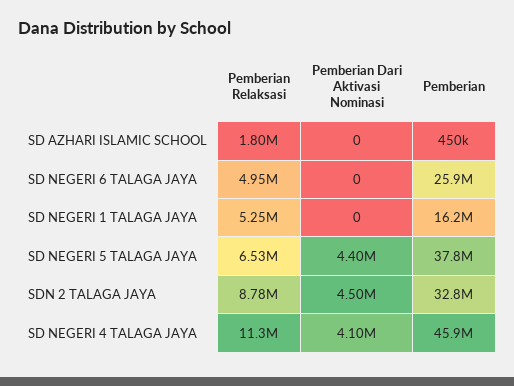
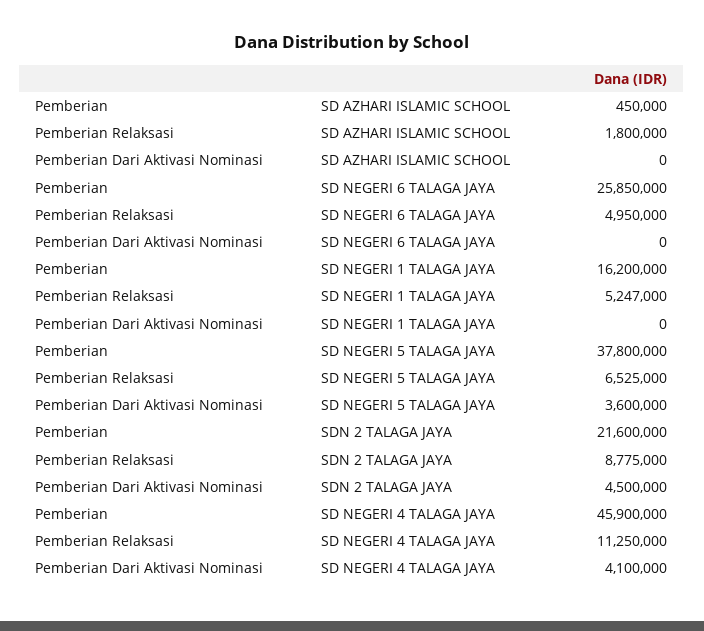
  {
    "Pemberian Relaksasi": {
      "SD AZHARI ISLAMIC SCHOOL": 1800000,
      "SD NEGERI 6 TALAGA JAYA": 4950000,
      "SD NEGERI 1 TALAGA JAYA": 5247000,
      "SD NEGERI 5 TALAGA JAYA": 6525000,
      "SDN 2 TALAGA JAYA": 8775000,
      "SD NEGERI 4 TALAGA JAYA": 11250000
    },
    "Pemberian Dari Aktivasi Nominasi": {
      "SD AZHARI ISLAMIC SCHOOL": 0,
      "SD NEGERI 6 TALAGA JAYA": 0,
      "SD NEGERI 1 TALAGA JAYA": 0,
-     "SD NEGERI 5 TALAGA JAYA": 4400000,
+     "SD NEGERI 5 TALAGA JAYA": 3600000,
      "SDN 2 TALAGA JAYA": 4500000,
      "SD NEGERI 4 TALAGA JAYA": 4100000
    },
    "Pemberian": {
      "SD AZHARI ISLAMIC SCHOOL": 450000,
      "SD NEGERI 6 TALAGA JAYA": 25850000,
      "SD NEGERI 1 TALAGA JAYA": 16200000,
      "SD NEGERI 5 TALAGA JAYA": 37800000,
-     "SDN 2 TALAGA JAYA": 32800000,
+     "SDN 2 TALAGA JAYA": 21600000,
      "SD NEGERI 4 TALAGA JAYA": 45900000
    }
  }

